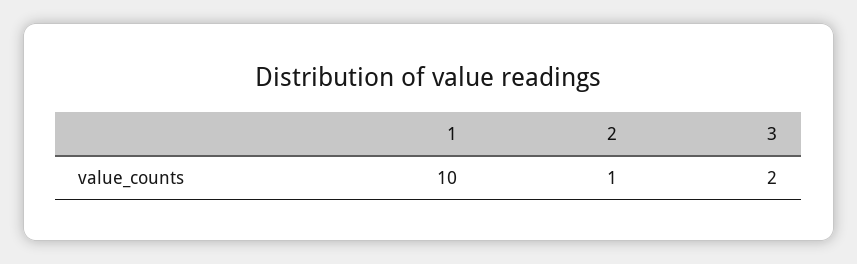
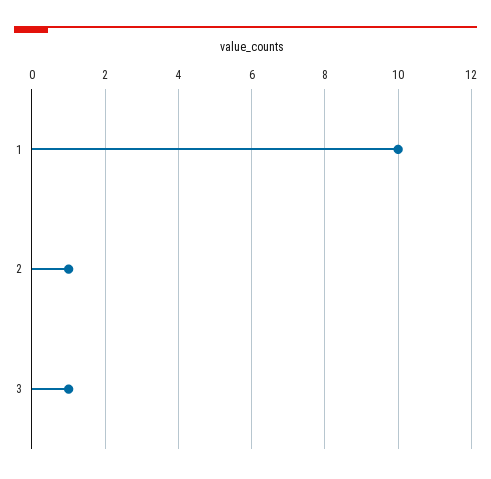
  {
    "1": 10,
    "2": 1,
-   "3": 2
+   "3": 1
  }

